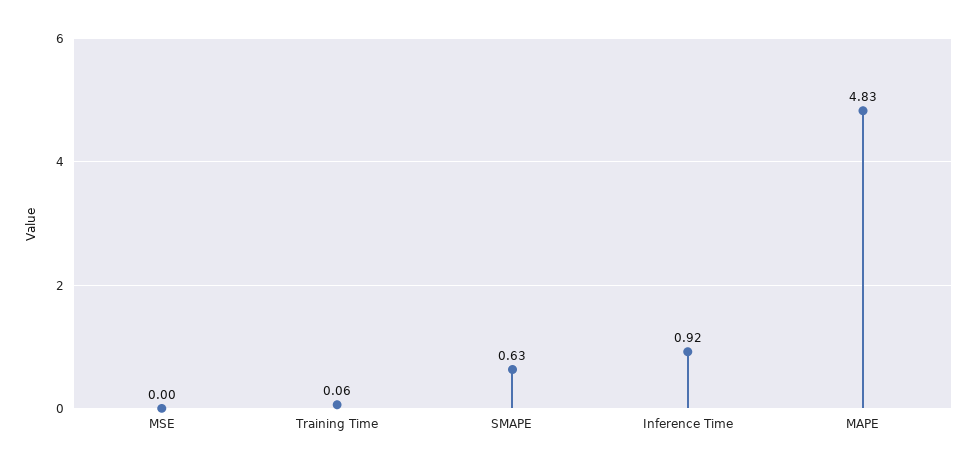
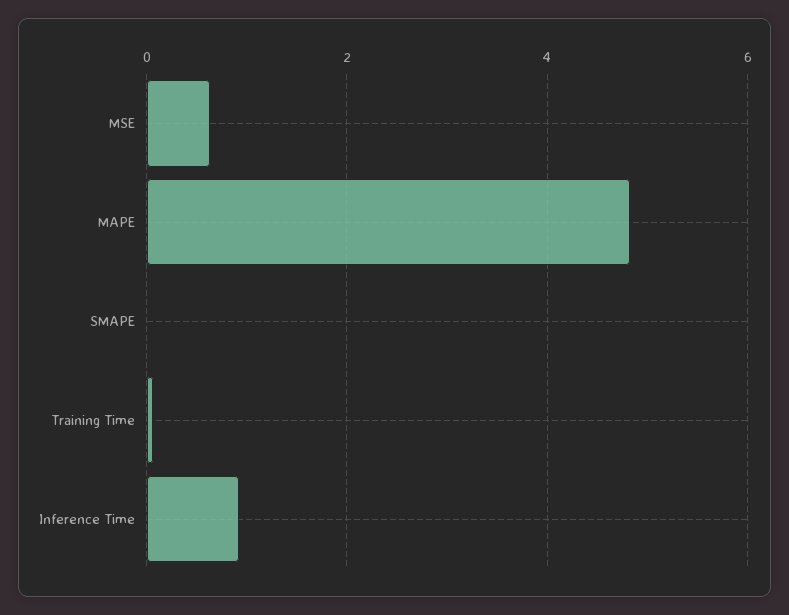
  {
-   "MSE": 0,
+   "MSE": 0.6,
    "Training Time": 0.06,
-   "SMAPE": 0.63,
+   "SMAPE": 0,
    "Inference Time": 0.92,
    "MAPE": 4.83
  }

